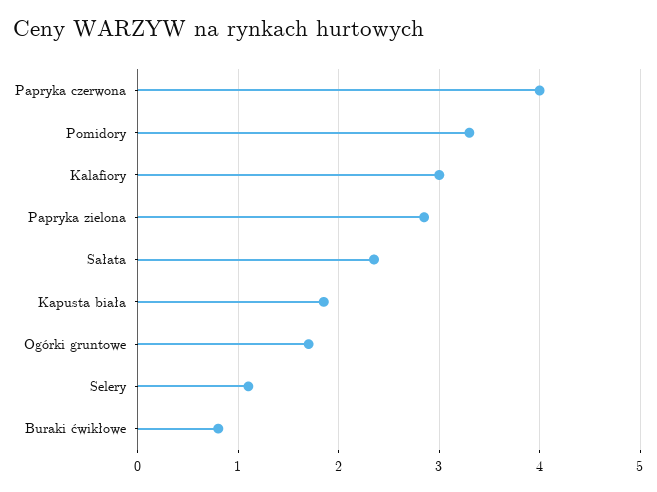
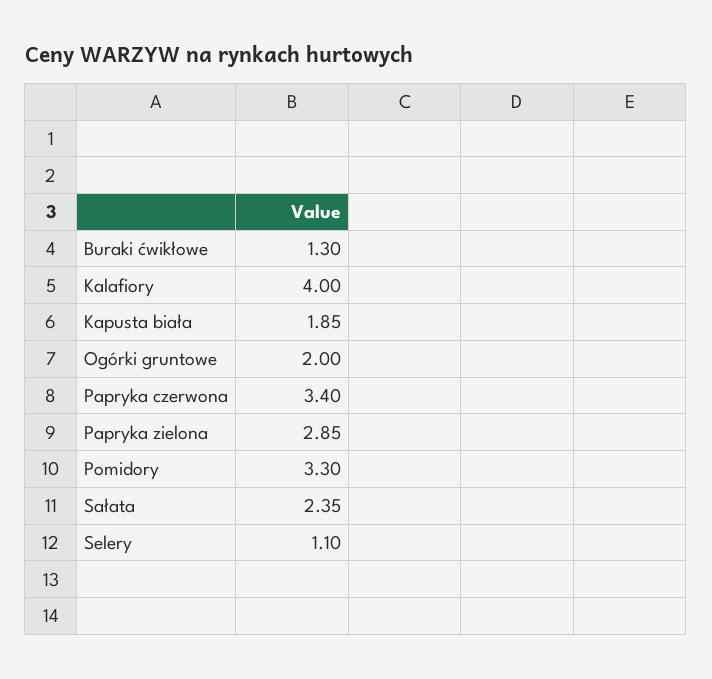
  {
-   "Papryka czerwona": 4,
+   "Papryka czerwona": 3.4,
    "Pomidory": 3.3,
-   "Kalafiory": 3,
+   "Kalafiory": 4,
    "Papryka zielona": 2.85,
    "Sałata": 2.35,
    "Kapusta biała": 1.85,
-   "Ogórki gruntowe": 1.7,
+   "Ogórki gruntowe": 2,
    "Selery": 1.1,
-   "Buraki ćwikłowe": 0.8
+   "Buraki ćwikłowe": 1.3
  }

